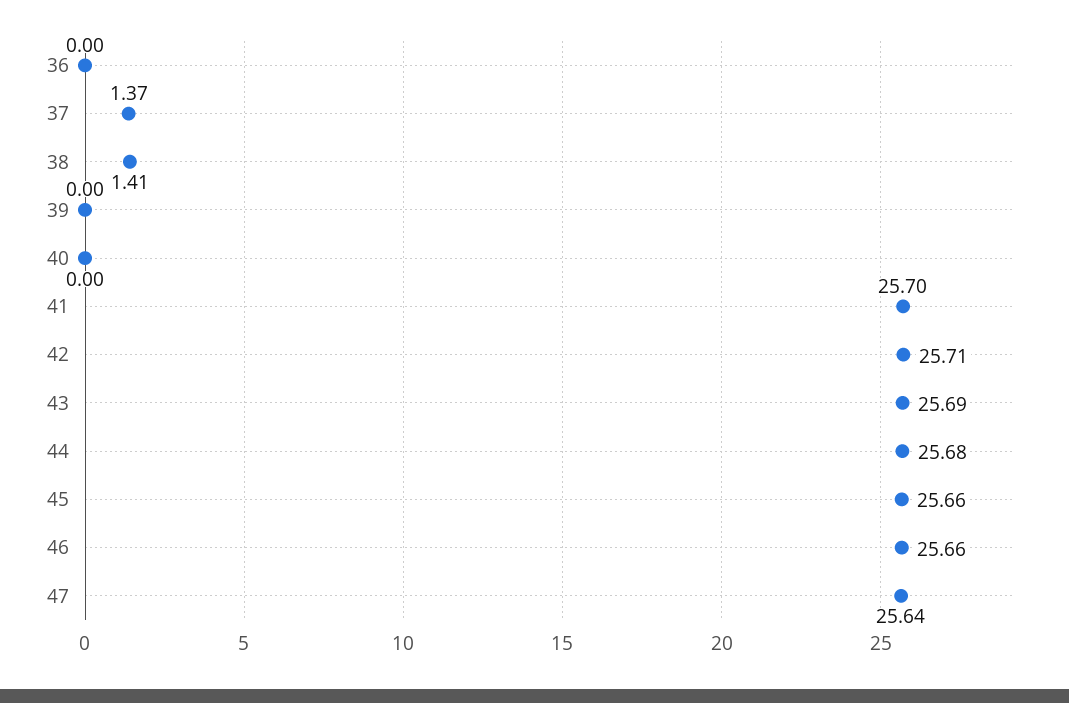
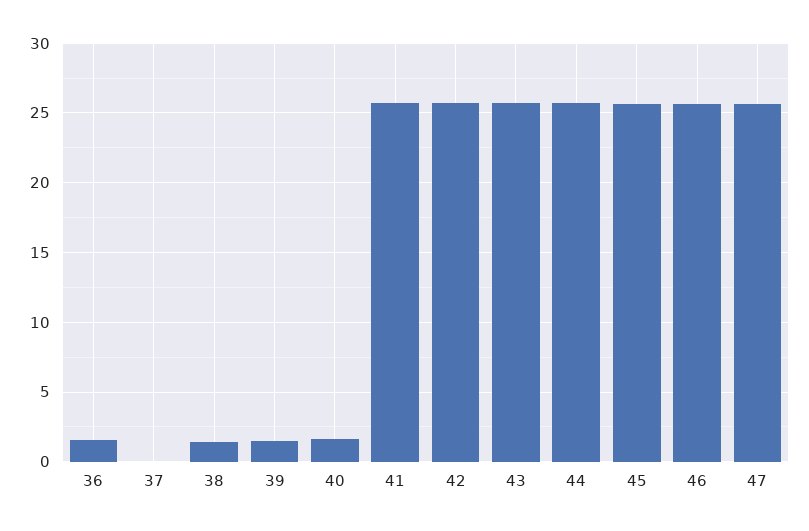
  {
-   "36": 0,
+   "36": 1.5,
-   "37": 1.37,
+   "37": 0,
    "38": 1.41,
-   "39": 0,
+   "39": 1.5,
-   "40": 0,
+   "40": 1.5,
    "41": 25.7,
    "42": 25.71,
    "43": 25.69,
    "44": 25.68,
    "45": 25.66,
    "46": 25.66,
    "47": 25.64
  }

